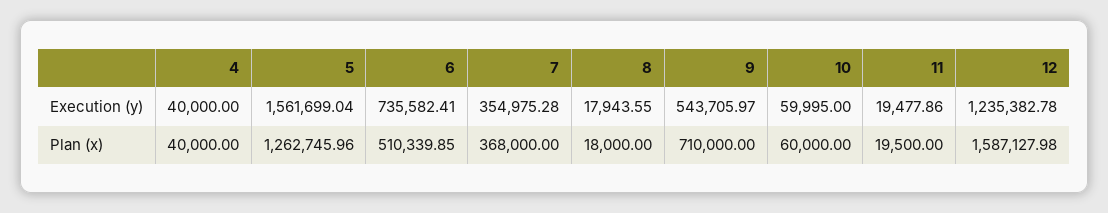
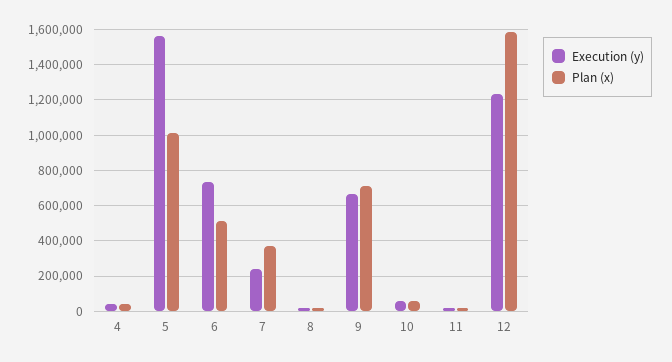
  {
    "Execution (y)": {
      "4": 40000,
      "5": 1561699.04,
      "6": 735582.41,
-     "7": 354975.28,
+     "7": 250000,
      "8": 17943.55,
-     "9": 543705.97,
+     "9": 650000,
      "10": 59995,
      "11": 19477.86,
      "12": 1235382.78
    },
    "Plan (x)": {
      "4": 40000,
-     "5": 1262745.96,
+     "5": 1000000,
      "6": 510339.85,
      "7": 368000,
      "8": 18000,
      "9": 710000,
      "10": 60000,
      "11": 19500,
      "12": 1587127.98
    }
  }

